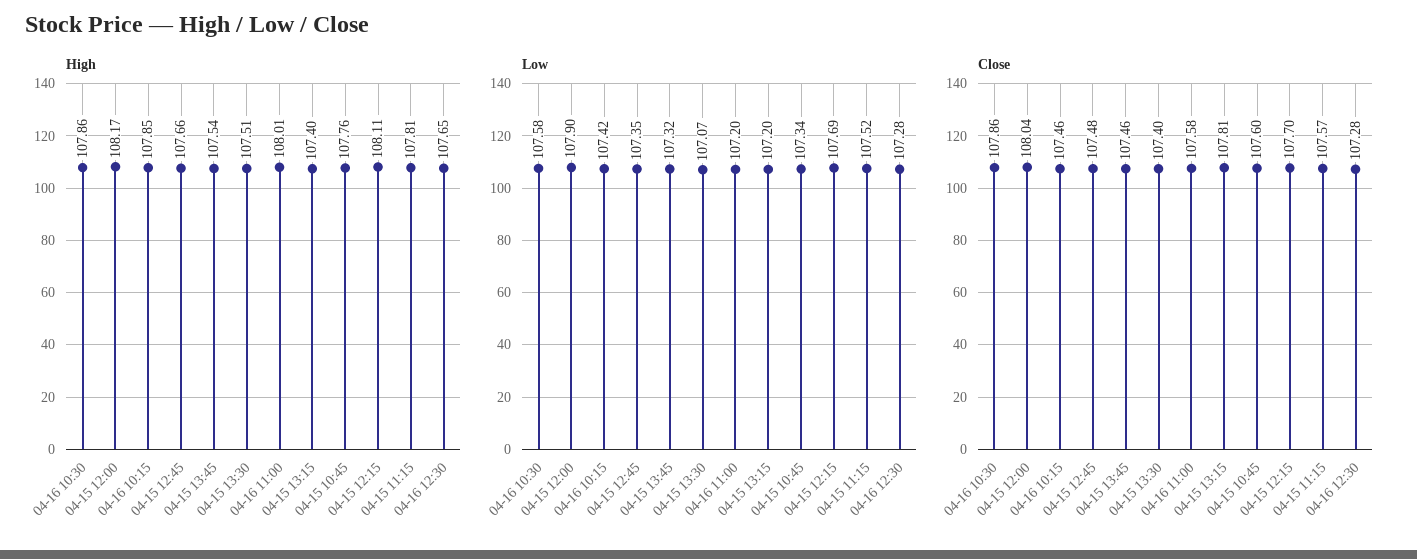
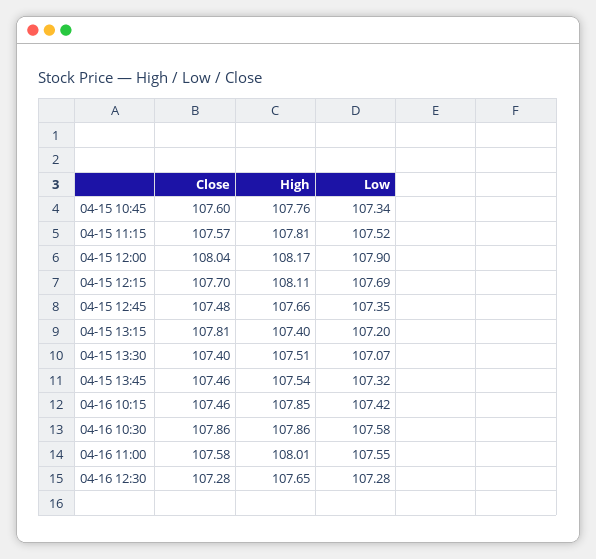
  {
    "High": {
      "04-16 10:30": 107.86,
      "04-15 12:00": 108.17,
      "04-16 10:15": 107.85,
      "04-15 12:45": 107.66,
      "04-15 13:45": 107.54,
      "04-15 13:30": 107.51,
      "04-16 11:00": 108.01,
      "04-15 13:15": 107.4,
      "04-15 10:45": 107.76,
      "04-15 12:15": 108.11,
      "04-15 11:15": 107.81,
      "04-16 12:30": 107.65
    },
    "Low": {
      "04-16 10:30": 107.58,
      "04-15 12:00": 107.9,
      "04-16 10:15": 107.42,
      "04-15 12:45": 107.35,
      "04-15 13:45": 107.32,
      "04-15 13:30": 107.07,
-     "04-16 11:00": 107.2,
+     "04-16 11:00": 107.55,
      "04-15 13:15": 107.2,
      "04-15 10:45": 107.34,
      "04-15 12:15": 107.69,
      "04-15 11:15": 107.52,
      "04-16 12:30": 107.28
    },
    "Close": {
      "04-16 10:30": 107.86,
      "04-15 12:00": 108.04,
      "04-16 10:15": 107.46,
      "04-15 12:45": 107.48,
      "04-15 13:45": 107.46,
      "04-15 13:30": 107.4,
      "04-16 11:00": 107.58,
      "04-15 13:15": 107.81,
      "04-15 10:45": 107.6,
      "04-15 12:15": 107.7,
      "04-15 11:15": 107.57,
      "04-16 12:30": 107.28
    }
  }

